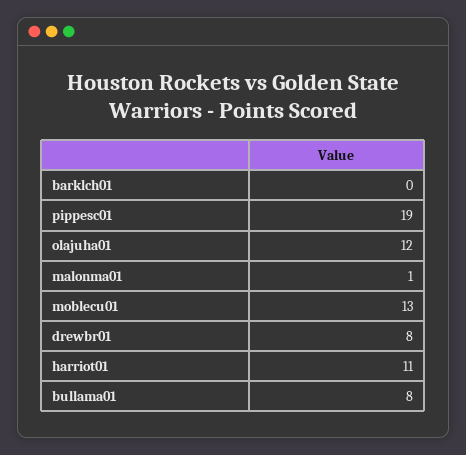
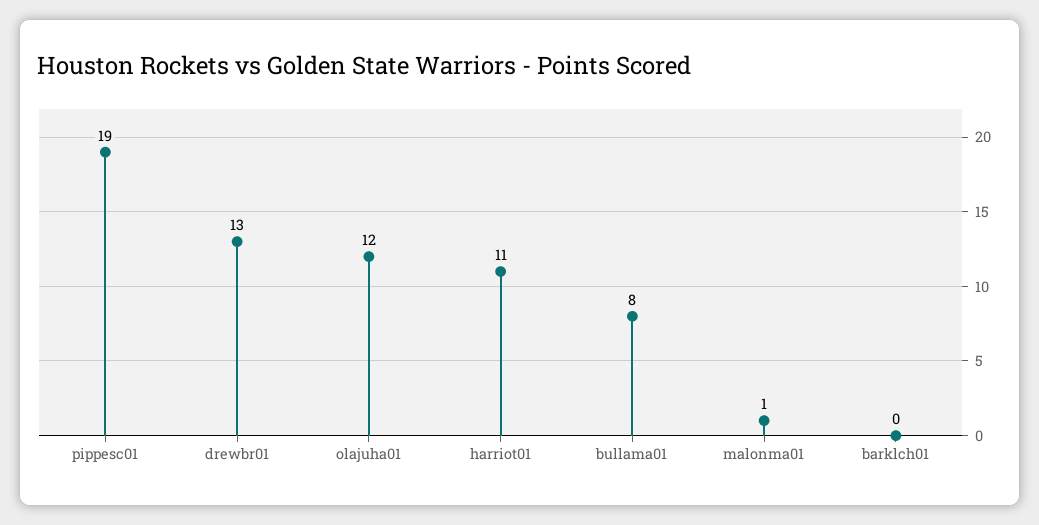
  {
    "barklch01": 0,
    "pippesc01": 19,
    "olajuha01": 12,
    "malonma01": 1,
-   "moblecu01": 13,
-   "drewbr01": 8,
+   "drewbr01": 13,
    "harriot01": 11,
    "bullama01": 8
  }

